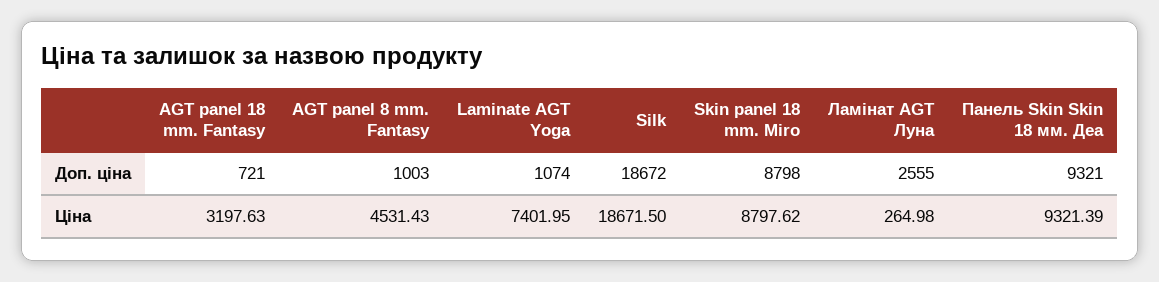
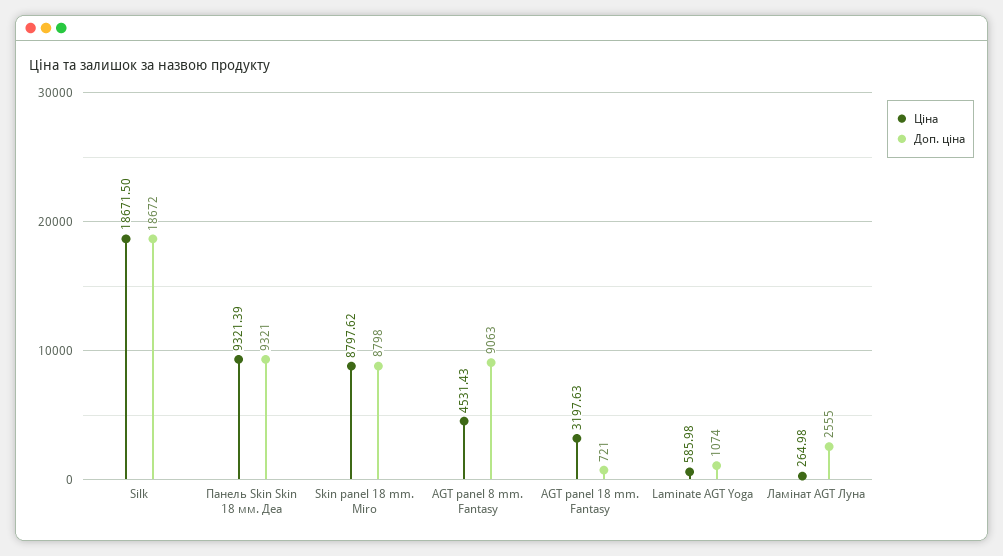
  {
    "Доп. ціна": {
      "AGT panel 18 mm. Fantasy": 721,
-     "AGT panel 8 mm. Fantasy": 1003,
+     "AGT panel 8 mm. Fantasy": 9063,
      "Laminate AGT Yoga": 1074,
      "Silk": 18672,
      "Skin panel 18 mm. Miro": 8798,
      "Ламінат AGT Луна": 2555,
      "Панель Skin Skin 18 мм. Деа": 9321
    },
    "Ціна": {
      "AGT panel 18 mm. Fantasy": 3197.63,
      "AGT panel 8 mm. Fantasy": 4531.43,
-     "Laminate AGT Yoga": 7401.95,
+     "Laminate AGT Yoga": 585.98,
      "Silk": 18671.5,
      "Skin panel 18 mm. Miro": 8797.62,
      "Ламінат AGT Луна": 264.98,
      "Панель Skin Skin 18 мм. Деа": 9321.39
    }
  }

